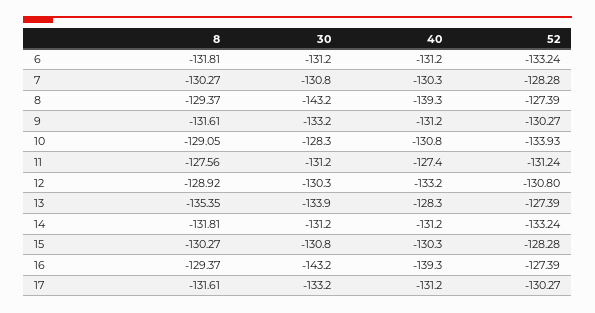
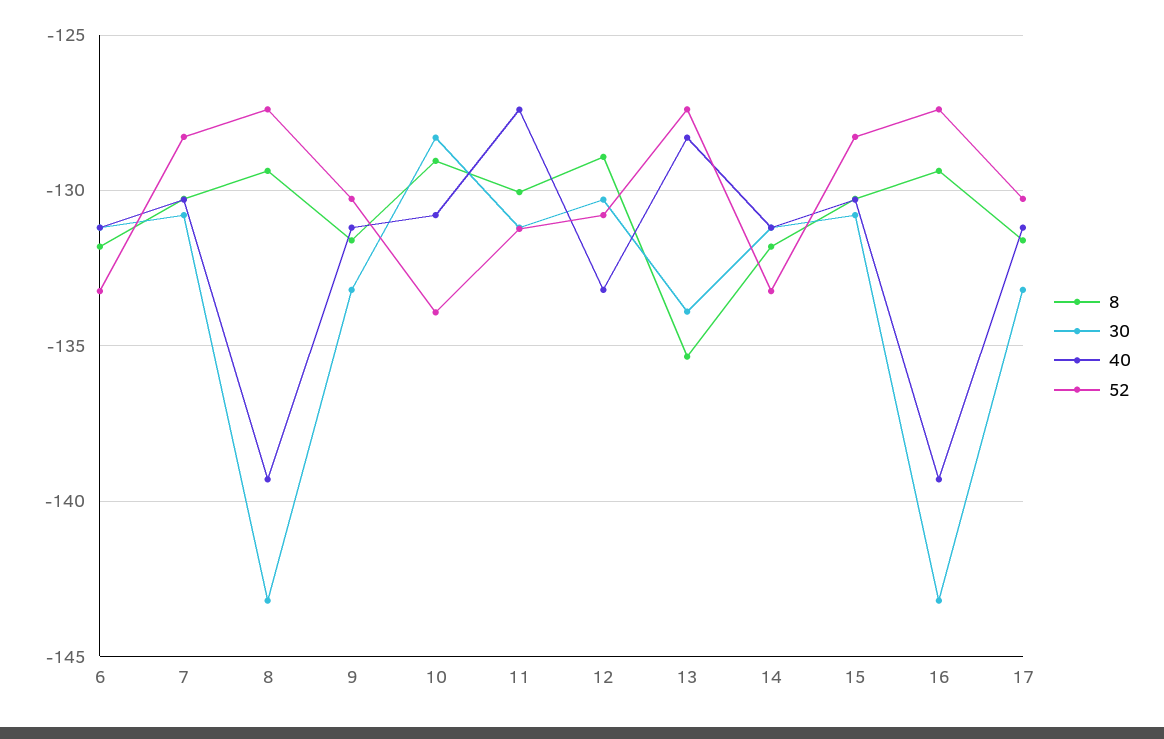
  {
    "8": {
      "6": -131.81,
      "7": -130.27,
      "8": -129.37,
      "9": -131.61,
      "10": -129.05,
-     "11": -127.56,
+     "11": -130,
      "12": -128.92,
      "13": -135.35,
      "14": -131.81,
      "15": -130.27,
      "16": -129.37,
      "17": -131.61
    },
    "30": {
      "6": -131.2,
      "7": -130.8,
      "8": -143.2,
      "9": -133.2,
      "10": -128.3,
      "11": -131.2,
      "12": -130.3,
      "13": -133.9,
      "14": -131.2,
      "15": -130.8,
      "16": -143.2,
      "17": -133.2
    },
    "40": {
      "6": -131.2,
      "7": -130.3,
      "8": -139.3,
      "9": -131.2,
      "10": -130.8,
      "11": -127.4,
      "12": -133.2,
      "13": -128.3,
      "14": -131.2,
      "15": -130.3,
      "16": -139.3,
      "17": -131.2
    },
    "52": {
      "6": -133.24,
      "7": -128.28,
      "8": -127.39,
      "9": -130.27,
      "10": -133.93,
      "11": -131.24,
      "12": -130.8,
      "13": -127.39,
      "14": -133.24,
      "15": -128.28,
      "16": -127.39,
      "17": -130.27
    }
  }

